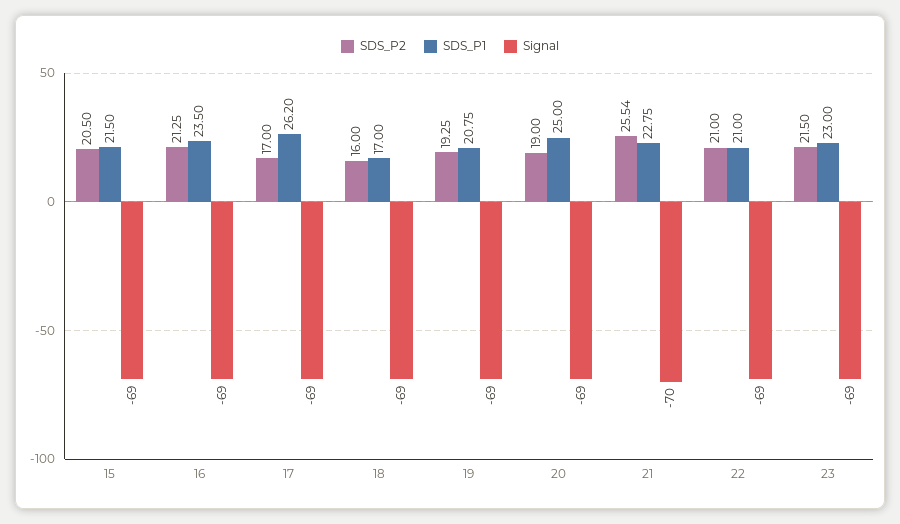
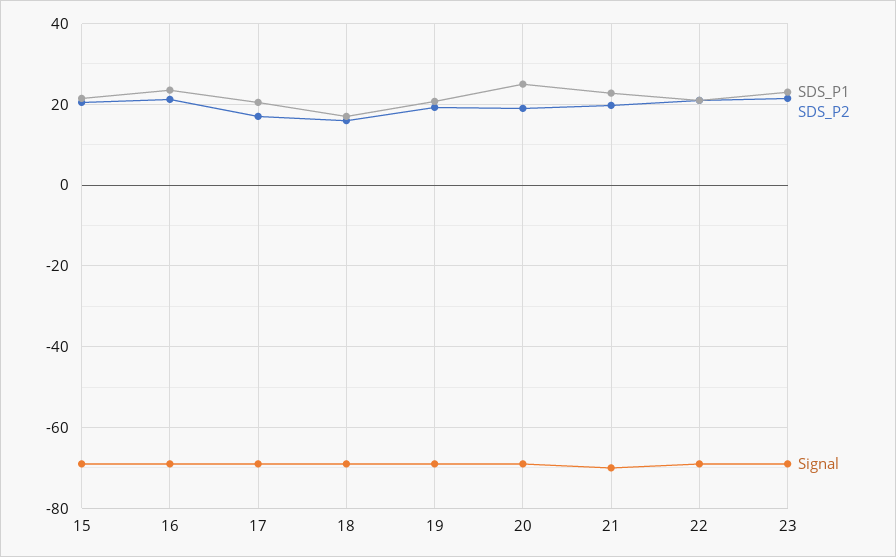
  {
    "SDS_P2": {
      "15": 20.5,
      "16": 21.25,
      "17": 17,
      "18": 16,
      "19": 19.25,
      "20": 19,
-     "21": 25.54,
+     "21": 20,
      "22": 21,
      "23": 21.5
    },
    "SDS_P1": {
      "15": 21.5,
      "16": 23.5,
-     "17": 26.2,
+     "17": 20,
      "18": 17,
      "19": 20.75,
      "20": 25,
      "21": 22.75,
      "22": 21,
      "23": 23
    },
    "Signal": {
      "15": -69,
      "16": -69,
      "17": -69,
      "18": -69,
      "19": -69,
      "20": -69,
      "21": -70,
      "22": -69,
      "23": -69
    }
  }

